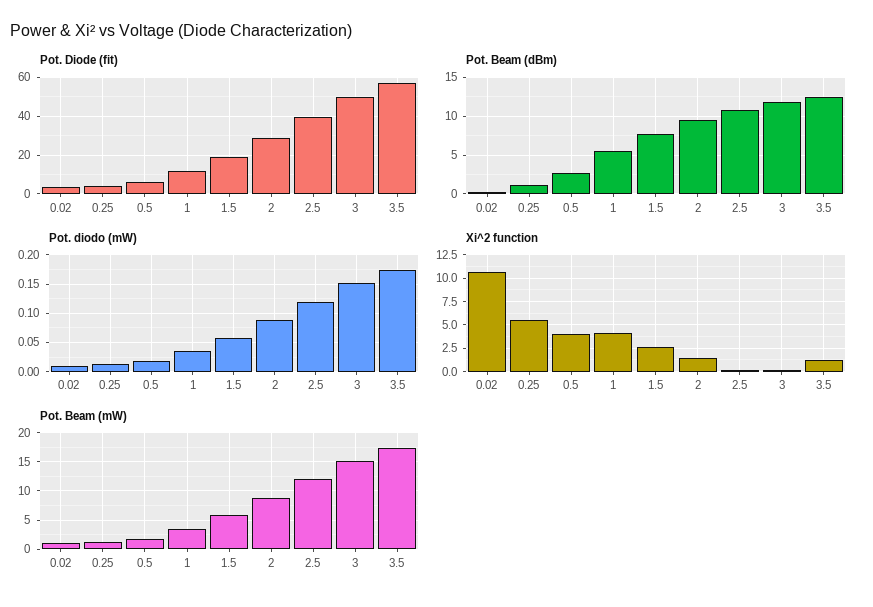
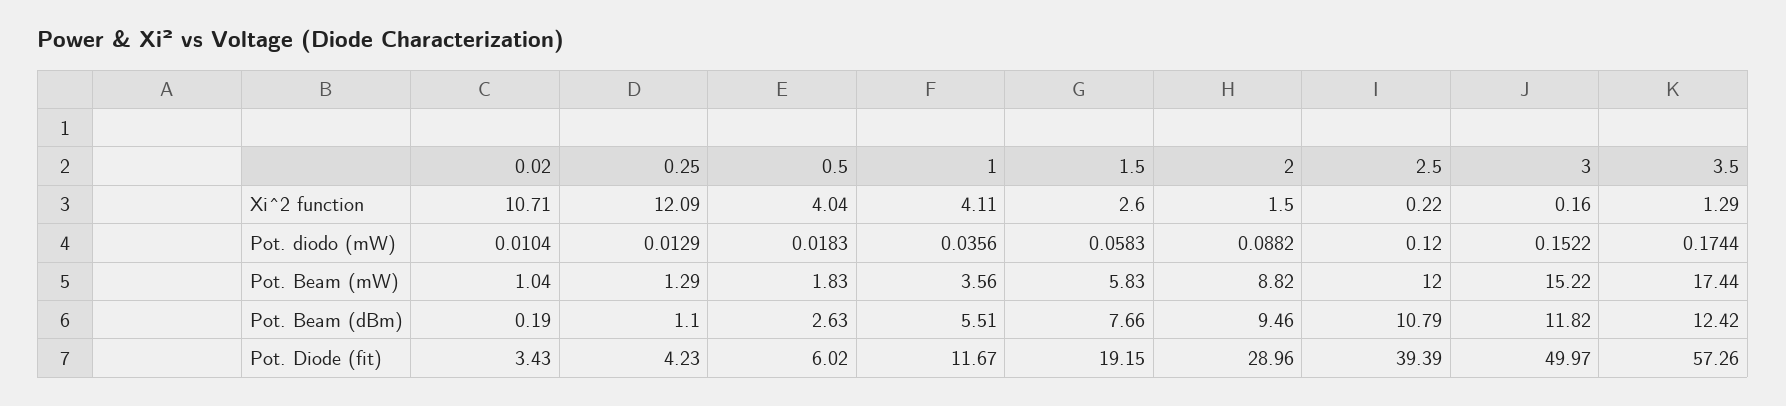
  {
    "Pot. Diode (fit)": {
      "0.02": 3.43,
      "0.25": 4.23,
      "0.5": 6.02,
      "1": 11.67,
      "1.5": 19.15,
      "2": 28.96,
      "2.5": 39.39,
      "3": 49.97,
      "3.5": 57.26
    },
    "Pot. Beam (dBm)": {
      "0.02": 0.19,
      "0.25": 1.1,
      "0.5": 2.63,
      "1": 5.51,
      "1.5": 7.66,
      "2": 9.46,
      "2.5": 10.79,
      "3": 11.82,
      "3.5": 12.42
    },
    "Pot. diodo (mW)": {
      "0.02": 0.0104,
      "0.25": 0.0129,
      "0.5": 0.0183,
      "1": 0.0356,
      "1.5": 0.0583,
      "2": 0.0882,
      "2.5": 0.12,
      "3": 0.1522,
      "3.5": 0.1744
    },
    "Xi^2 function": {
      "0.02": 10.71,
-     "0.25": 5,
+     "0.25": 12.09,
      "0.5": 4.04,
      "1": 4.11,
      "1.5": 2.6,
      "2": 1.5,
      "2.5": 0.22,
      "3": 0.16,
      "3.5": 1.29
    },
    "Pot. Beam (mW)": {
      "0.02": 1.04,
      "0.25": 1.29,
      "0.5": 1.83,
      "1": 3.56,
      "1.5": 5.83,
      "2": 8.82,
      "2.5": 12,
      "3": 15.22,
      "3.5": 17.44
    }
  }

